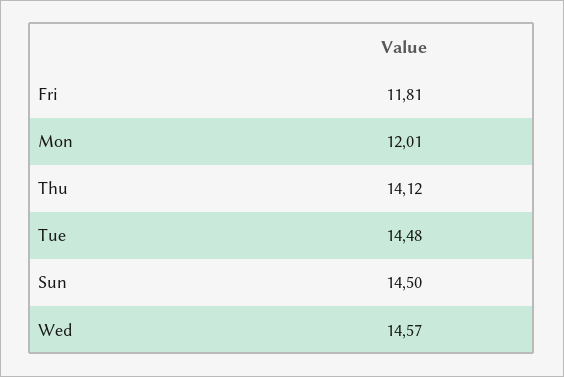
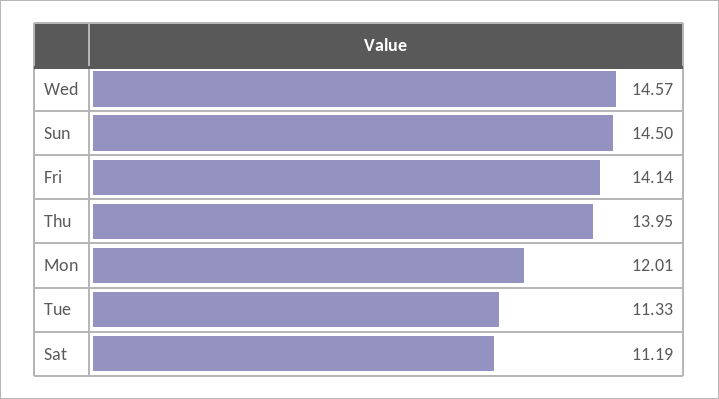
  {
-   "Fri": 11.81,
+   "Fri": 14.14,
    "Mon": 12.01,
-   "Thu": 14.12,
+   "Thu": 13.95,
-   "Tue": 14.48,
+   "Tue": 11.33,
    "Sun": 14.5,
-   "Wed": 14.57
+   "Wed": 14.57,
+   "Sat": 11.19
  }

